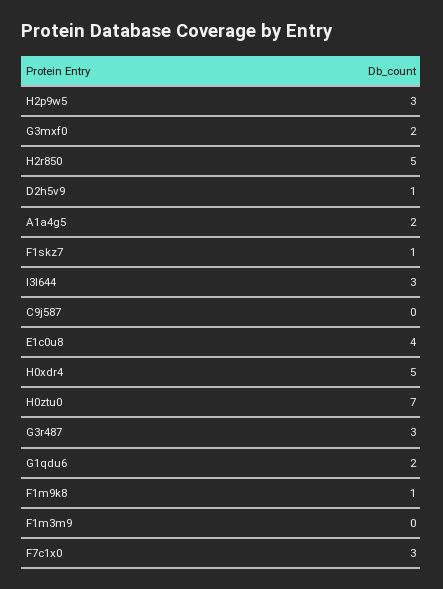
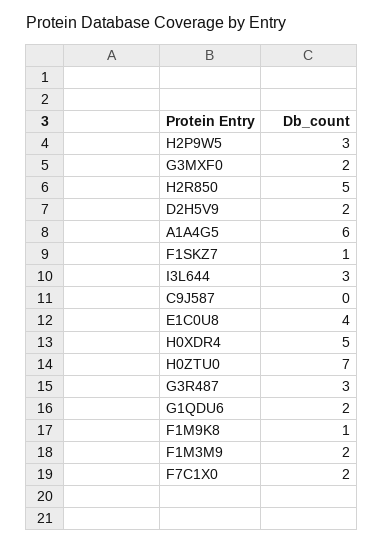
  {
    "H2p9w5": 3,
    "G3mxf0": 2,
    "H2r850": 5,
-   "D2h5v9": 1,
+   "D2h5v9": 2,
-   "A1a4g5": 2,
+   "A1a4g5": 6,
    "F1skz7": 1,
    "I3l644": 3,
    "C9j587": 0,
    "E1c0u8": 4,
    "H0xdr4": 5,
    "H0ztu0": 7,
    "G3r487": 3,
    "G1qdu6": 2,
    "F1m9k8": 1,
-   "F1m3m9": 0,
+   "F1m3m9": 2,
-   "F7c1x0": 3
+   "F7c1x0": 2
  }

